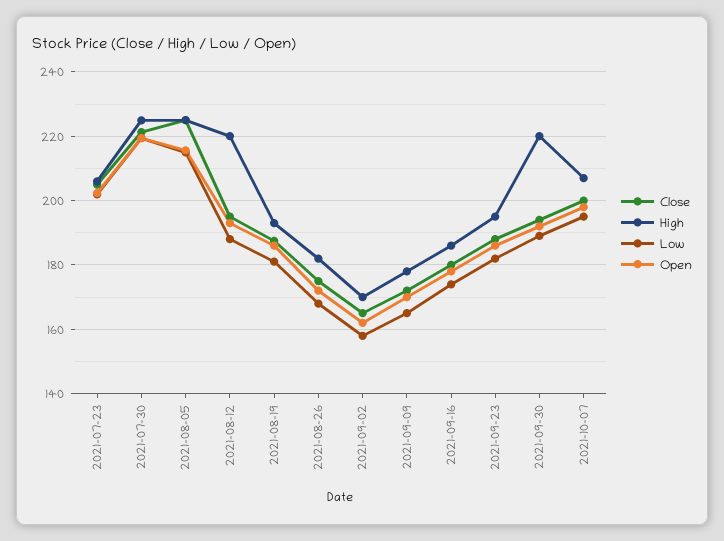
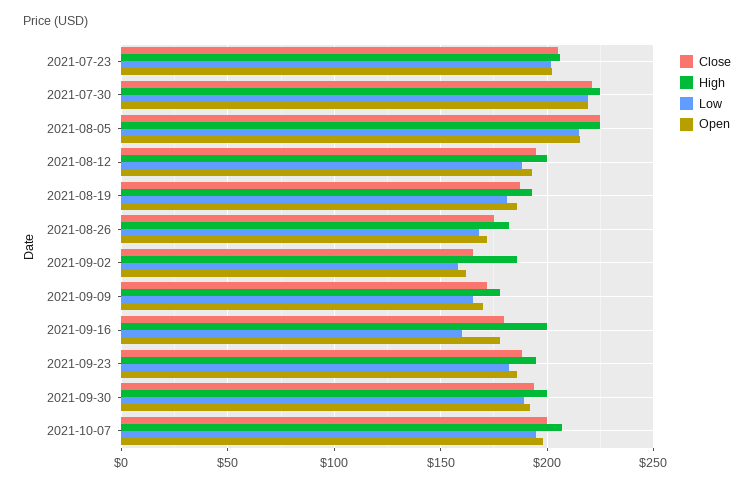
  {
    "Close": {
      "2021-07-23": 204,
      "2021-07-30": 222,
      "2021-08-05": 226,
      "2021-08-12": 196,
      "2021-08-19": 188,
      "2021-08-26": 176,
      "2021-09-02": 166,
      "2021-09-09": 172,
      "2021-09-16": 180,
      "2021-09-23": 188,
      "2021-09-30": 194,
      "2021-10-07": 200
    },
    "High": {
      "2021-07-23": 206,
      "2021-07-30": 224,
      "2021-08-05": 226,
-     "2021-08-12": 220,
+     "2021-08-12": 200,
      "2021-08-19": 194,
      "2021-08-26": 182,
-     "2021-09-02": 170,
+     "2021-09-02": 185,
      "2021-09-09": 178,
-     "2021-09-16": 186,
+     "2021-09-16": 200,
      "2021-09-23": 196,
-     "2021-09-30": 220,
+     "2021-09-30": 200,
      "2021-10-07": 208
    },
    "Low": {
      "2021-07-23": 202,
      "2021-07-30": 220,
      "2021-08-05": 216,
      "2021-08-12": 188,
      "2021-08-19": 182,
      "2021-08-26": 168,
      "2021-09-02": 158,
      "2021-09-09": 166,
-     "2021-09-16": 174,
+     "2021-09-16": 160,
      "2021-09-23": 182,
      "2021-09-30": 190,
      "2021-10-07": 196
    },
    "Open": {
      "2021-07-23": 202,
      "2021-07-30": 220,
      "2021-08-05": 216,
      "2021-08-12": 194,
      "2021-08-19": 186,
      "2021-08-26": 172,
      "2021-09-02": 162,
      "2021-09-09": 170,
      "2021-09-16": 178,
      "2021-09-23": 186,
      "2021-09-30": 192,
      "2021-10-07": 198
    }
  }

